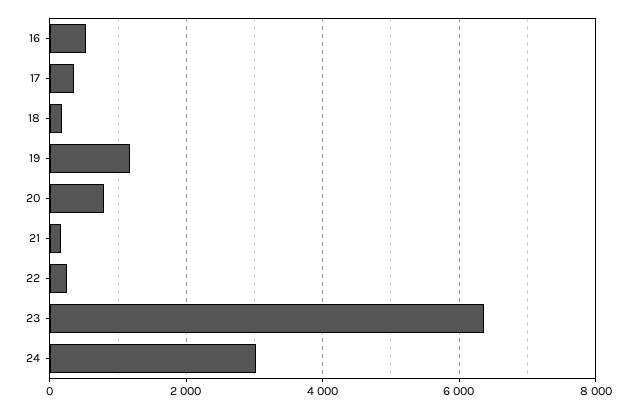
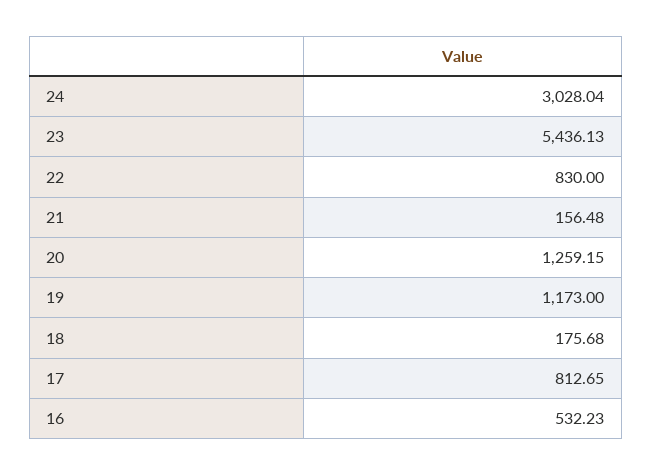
  {
    "16": 532.23,
-   "17": 400,
+   "17": 812.65,
    "18": 175.68,
    "19": 1173,
-   "20": 800,
+   "20": 1259.15,
    "21": 156.48,
-   "22": 200,
+   "22": 830,
-   "23": 6400,
+   "23": 5436.13,
    "24": 3028.04
  }

